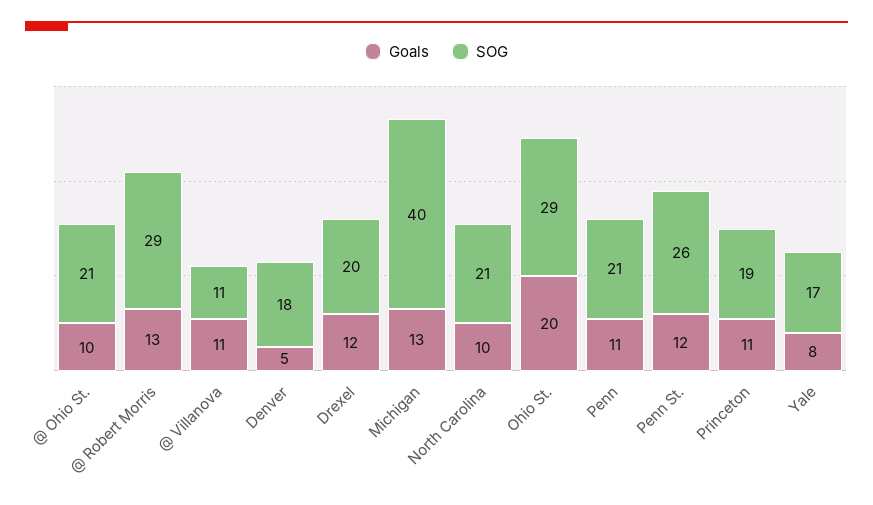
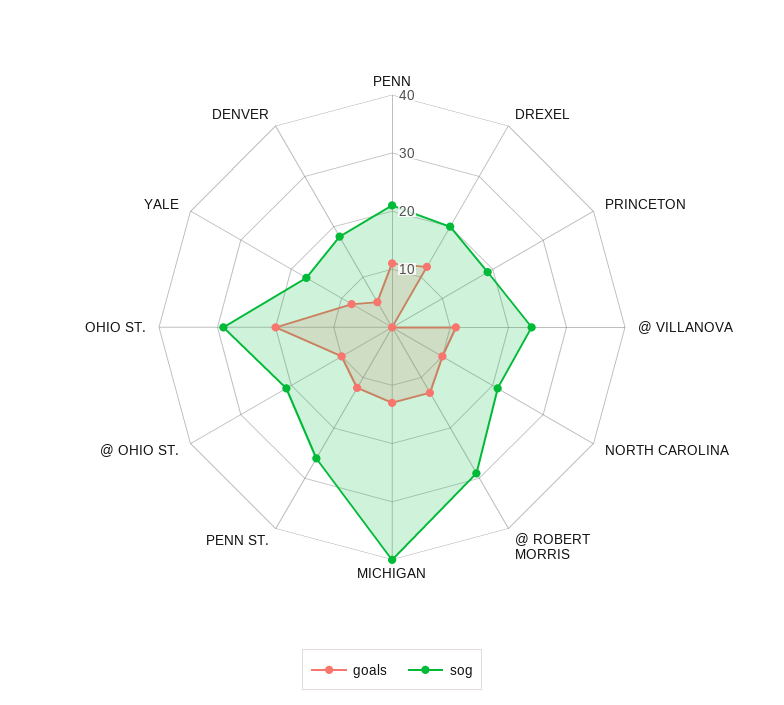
  {
    "Goals": {
      "@ Ohio St.": 10,
      "@ Robert Morris": 13,
      "@ Villanova": 11,
      "Denver": 5,
      "Drexel": 12,
      "Michigan": 13,
      "North Carolina": 10,
      "Ohio St.": 20,
      "Penn": 11,
      "Penn St.": 12,
-     "Princeton": 11,
+     "Princeton": 0,
      "Yale": 8
    },
    "SOG": {
      "@ Ohio St.": 21,
      "@ Robert Morris": 29,
-     "@ Villanova": 11,
+     "@ Villanova": 25,
      "Denver": 18,
      "Drexel": 20,
      "Michigan": 40,
      "North Carolina": 21,
      "Ohio St.": 29,
      "Penn": 21,
      "Penn St.": 26,
      "Princeton": 19,
      "Yale": 17
    }
  }

